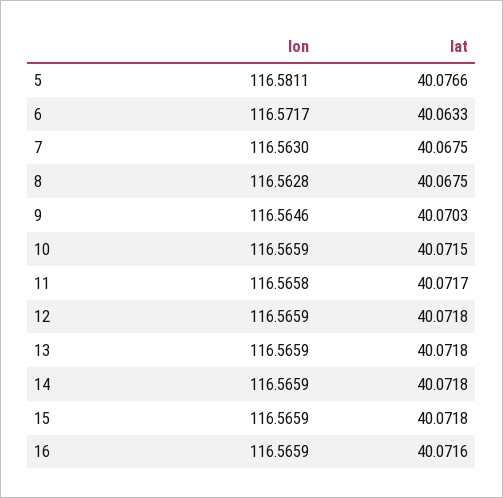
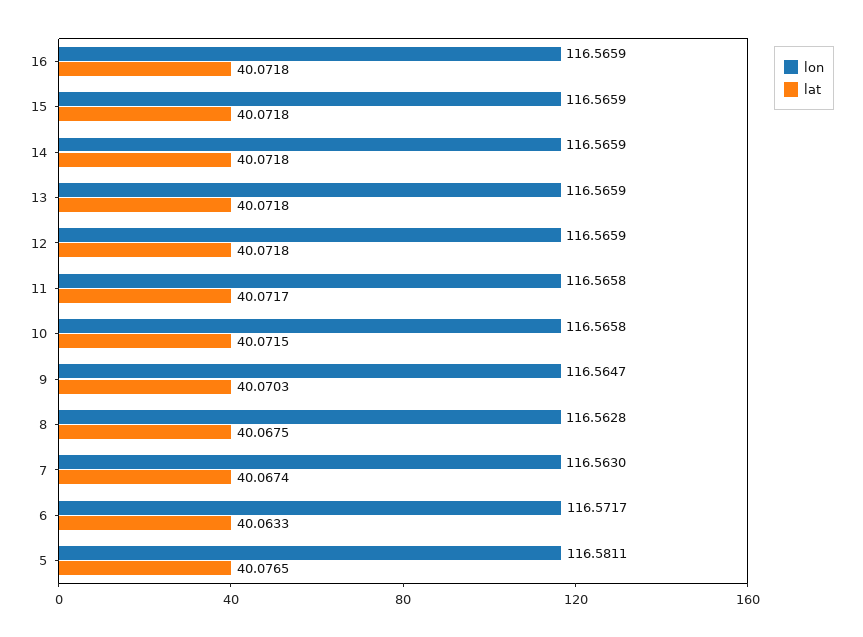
  {
    "lon": {
      "5": 116.5811,
      "6": 116.5717,
      "7": 116.563,
      "8": 116.5628,
-     "9": 116.5646,
+     "9": 116.5647,
-     "10": 116.5659,
+     "10": 116.5658,
      "11": 116.5658,
      "12": 116.5659,
      "13": 116.5659,
      "14": 116.5659,
      "15": 116.5659,
      "16": 116.5659
    },
    "lat": {
-     "5": 40.0766,
+     "5": 40.0765,
      "6": 40.0633,
-     "7": 40.0675,
+     "7": 40.0674,
      "8": 40.0675,
      "9": 40.0703,
      "10": 40.0715,
      "11": 40.0717,
      "12": 40.0718,
      "13": 40.0718,
      "14": 40.0718,
      "15": 40.0718,
-     "16": 40.0716
+     "16": 40.0718
    }
  }

